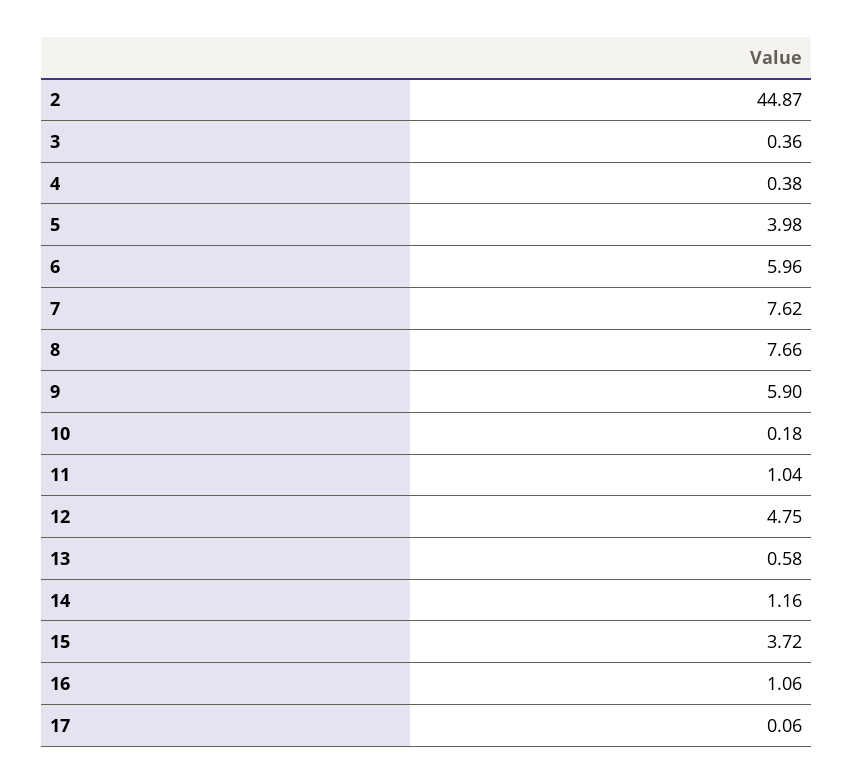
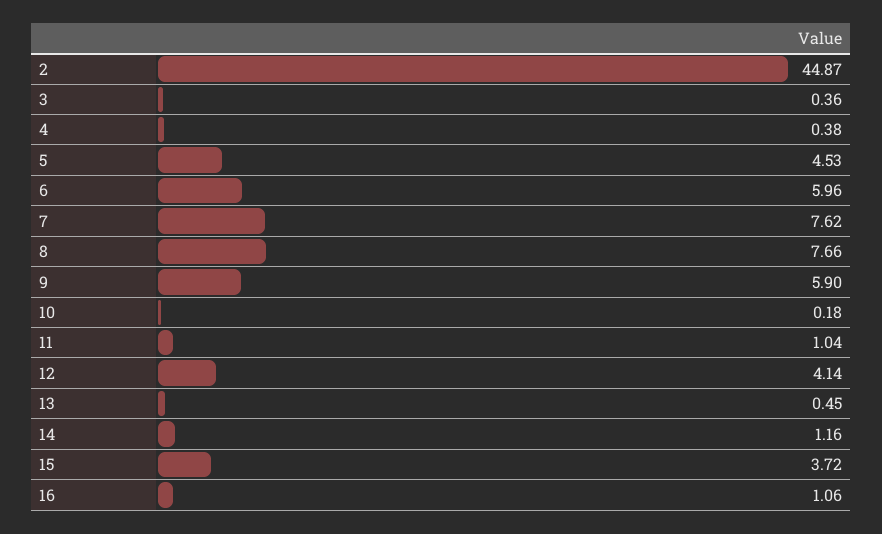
  {
    "2": 44.87,
    "3": 0.36,
    "4": 0.38,
-   "5": 3.98,
+   "5": 4.53,
    "6": 5.96,
    "7": 7.62,
    "8": 7.66,
    "9": 5.9,
    "10": 0.18,
    "11": 1.04,
-   "12": 4.75,
+   "12": 4.14,
-   "13": 0.58,
+   "13": 0.45,
    "14": 1.16,
    "15": 3.72,
-   "16": 1.06,
+   "16": 1.06
-   "17": 0.06
  }

